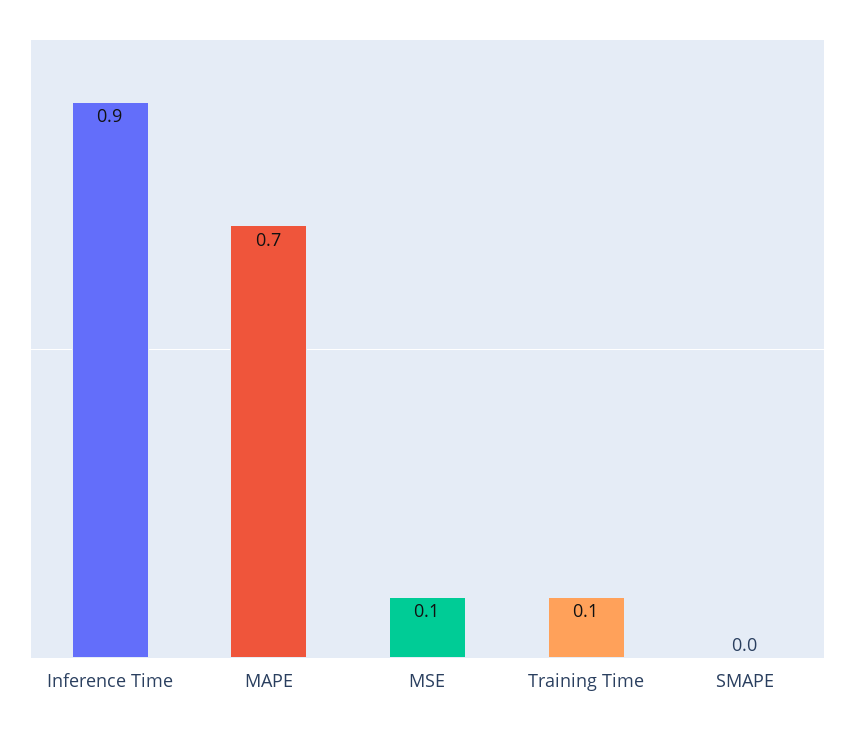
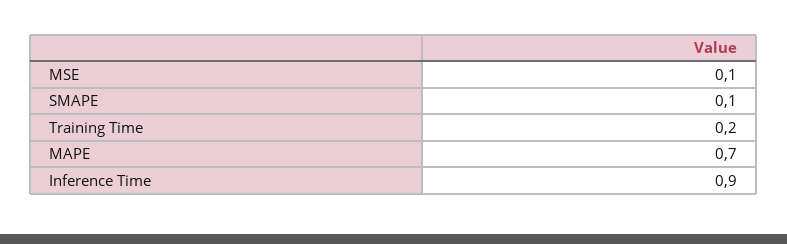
  {
    "Inference Time": 0.9,
    "MAPE": 0.7,
    "MSE": 0.1,
-   "Training Time": 0.1,
+   "Training Time": 0.2,
-   "SMAPE": 0
+   "SMAPE": 0.1
  }

